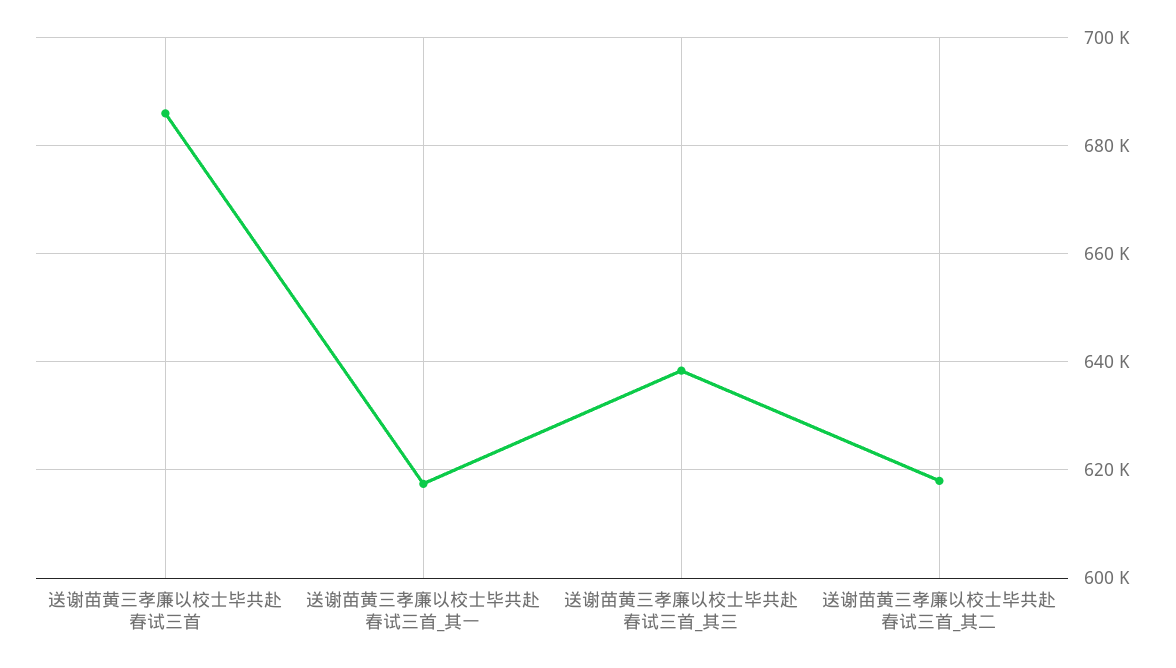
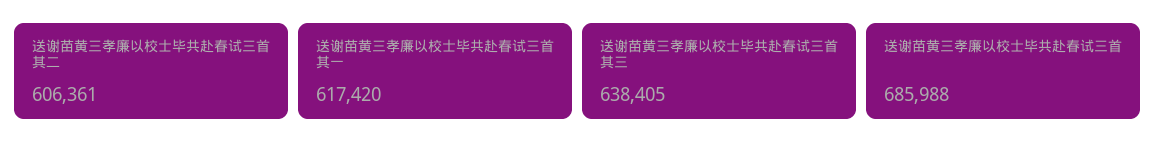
  {
    "送谢苗黄三孝廉以校士毕共赴春试三首": 685988,
    "送谢苗黄三孝廉以校士毕共赴春试三首_其一": 617420,
    "送谢苗黄三孝廉以校士毕共赴春试三首_其三": 638405,
-   "送谢苗黄三孝廉以校士毕共赴春试三首_其二": 618000
+   "送谢苗黄三孝廉以校士毕共赴春试三首_其二": 606361
  }

